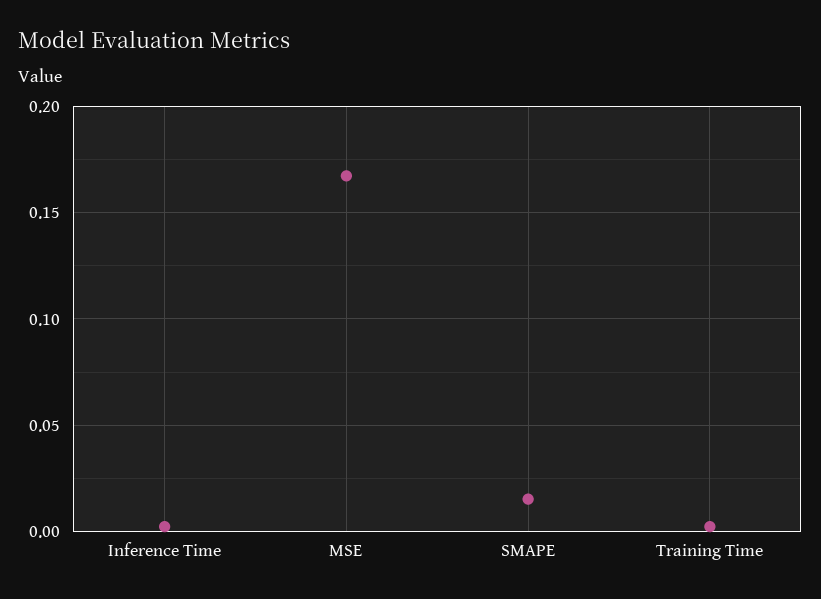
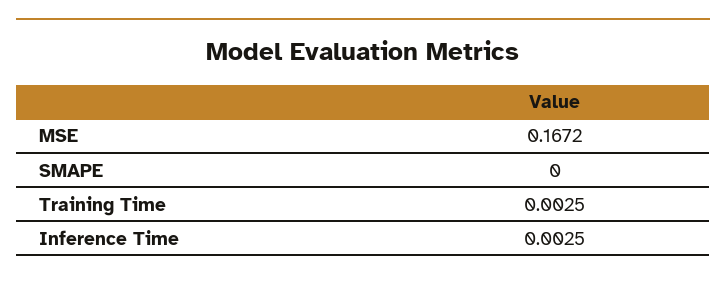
  {
    "Inference Time": 0.0025,
    "MSE": 0.1672,
-   "SMAPE": 0.015,
+   "SMAPE": 0,
    "Training Time": 0.0025
  }

